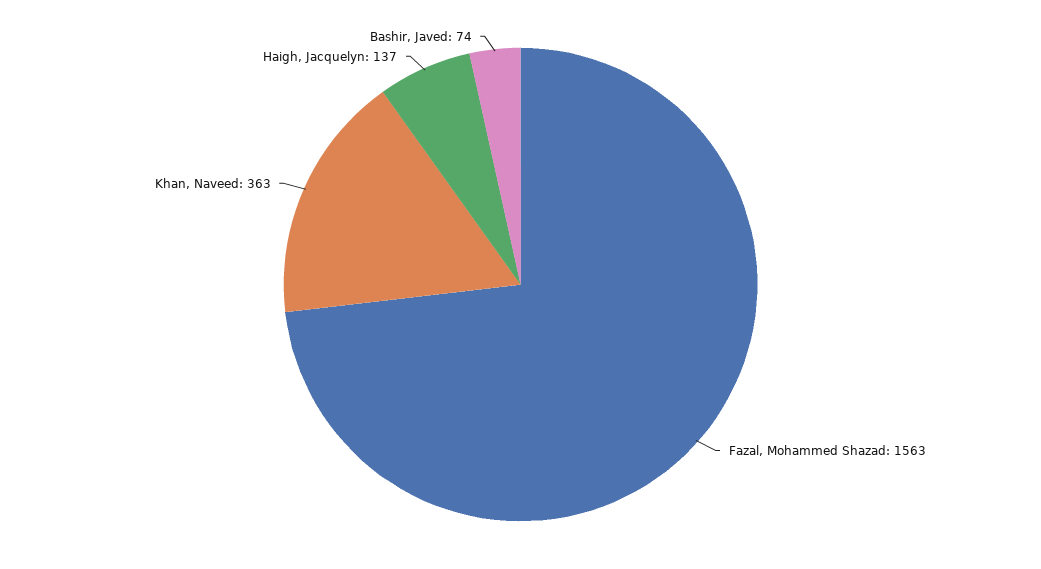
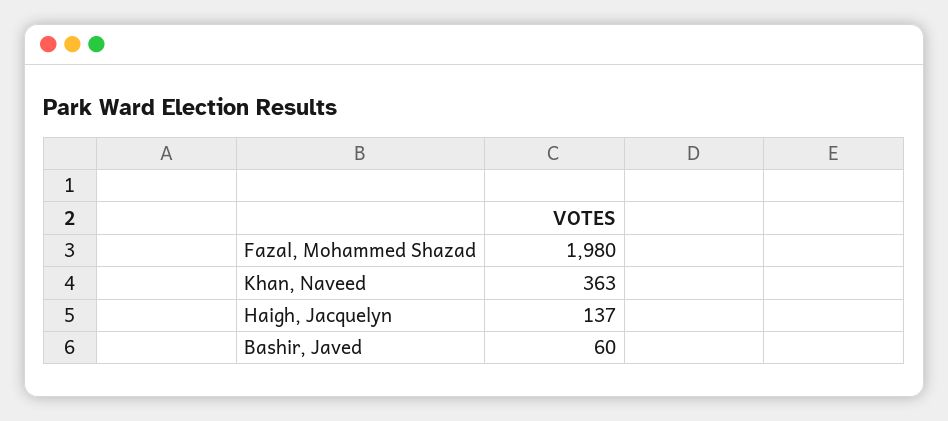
  {
-   "Fazal, Mohammed Shazad": 1563,
+   "Fazal, Mohammed Shazad": 1980,
    "Khan, Naveed": 363,
    "Haigh, Jacquelyn": 137,
-   "Bashir, Javed": 74
+   "Bashir, Javed": 60
  }

